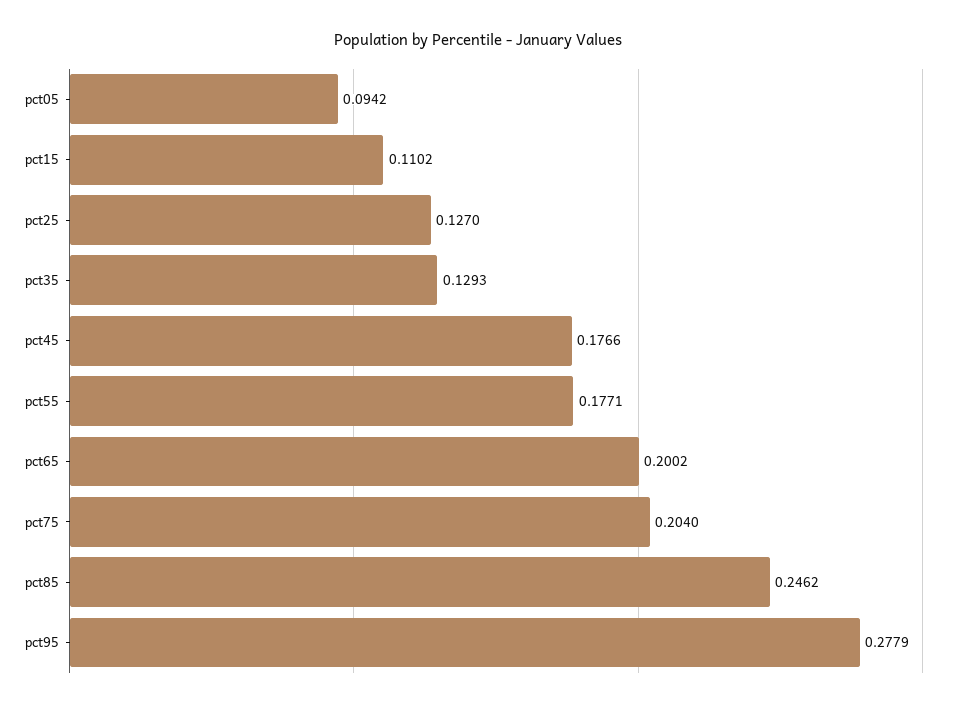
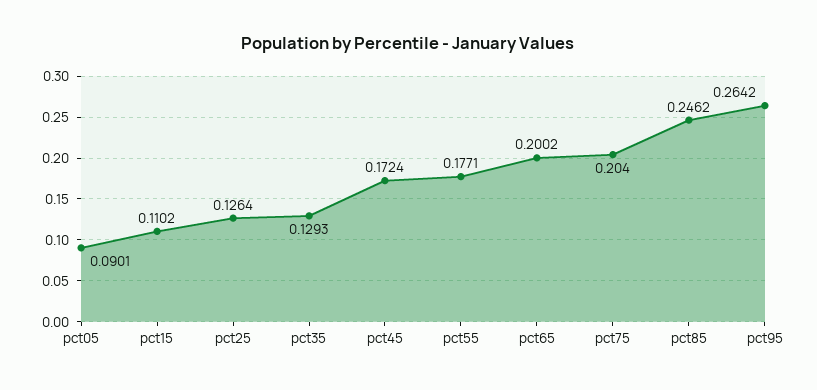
  {
-   "pct05": 0.0942,
+   "pct05": 0.0901,
    "pct15": 0.1102,
-   "pct25": 0.127,
+   "pct25": 0.1264,
    "pct35": 0.1293,
-   "pct45": 0.1766,
+   "pct45": 0.1724,
    "pct55": 0.1771,
    "pct65": 0.2002,
    "pct75": 0.204,
    "pct85": 0.2462,
-   "pct95": 0.2779
+   "pct95": 0.2642
  }

